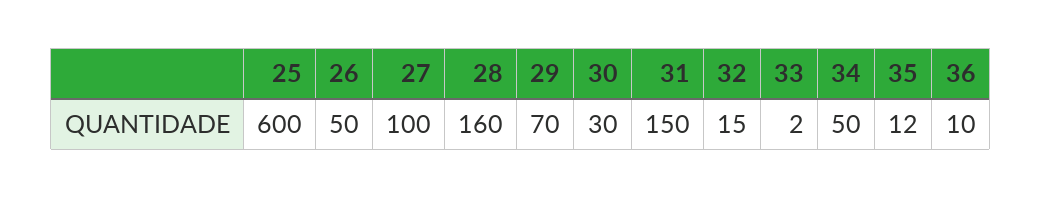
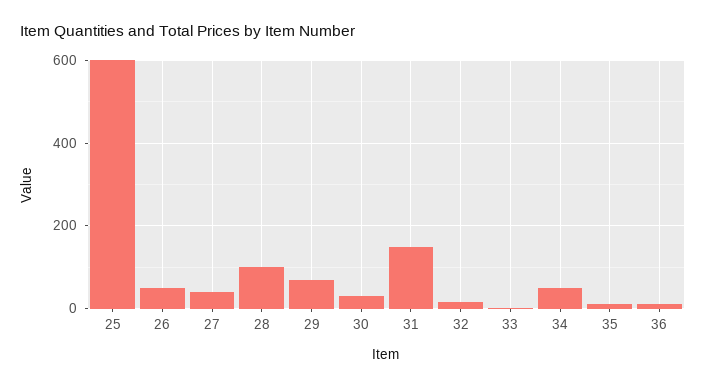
  {
    "25": 600,
    "26": 50,
-   "27": 100,
+   "27": 40,
-   "28": 160,
+   "28": 100,
    "29": 70,
    "30": 30,
    "31": 150,
    "32": 15,
    "33": 2,
    "34": 50,
    "35": 12,
    "36": 10
  }

